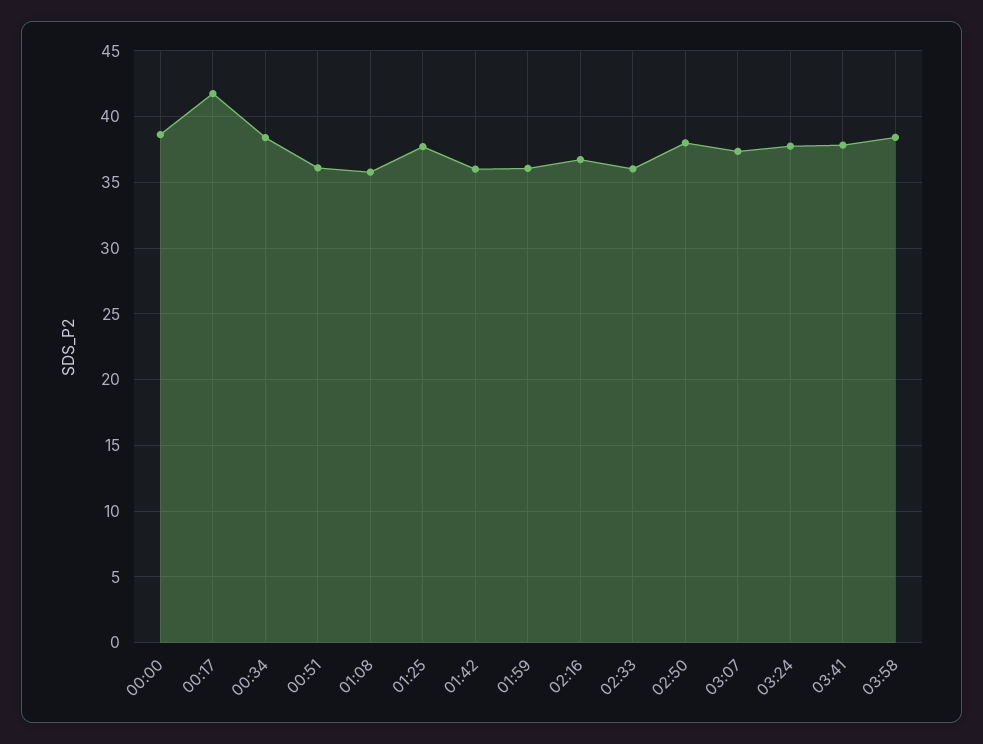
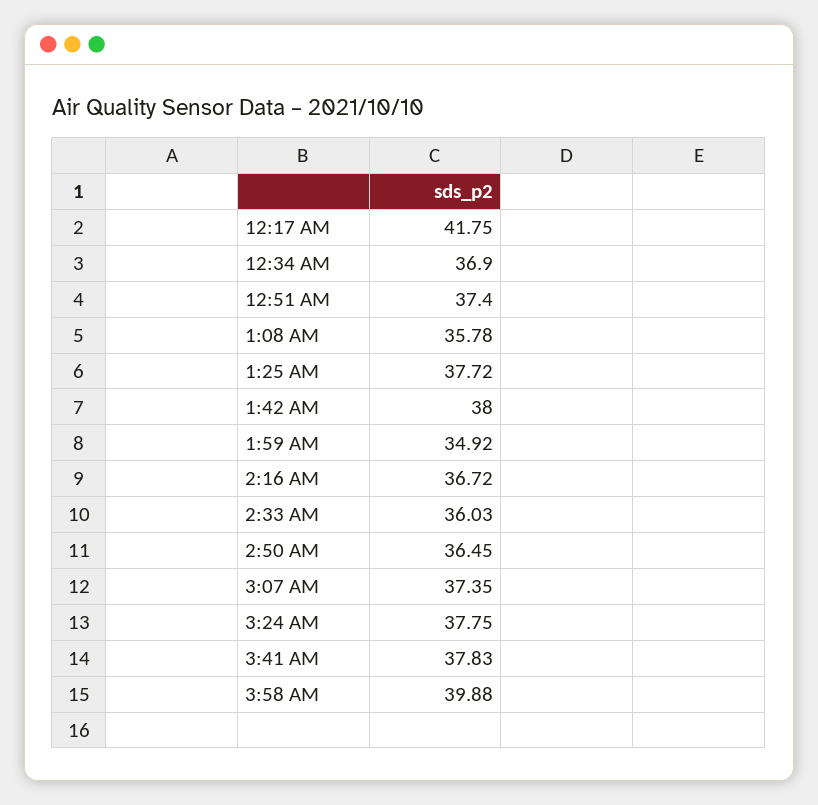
  {
-   "00:00": 38.5,
    "00:17": 41.75,
-   "00:34": 38.5,
+   "00:34": 36.9,
-   "00:51": 36,
+   "00:51": 37.4,
    "01:08": 35.78,
    "01:25": 37.72,
-   "01:42": 36,
+   "01:42": 38,
-   "01:59": 36,
+   "01:59": 34.92,
    "02:16": 36.72,
    "02:33": 36.03,
-   "02:50": 38,
+   "02:50": 36.45,
    "03:07": 37.35,
    "03:24": 37.75,
    "03:41": 37.83,
-   "03:58": 38.5
+   "03:58": 39.88
  }

